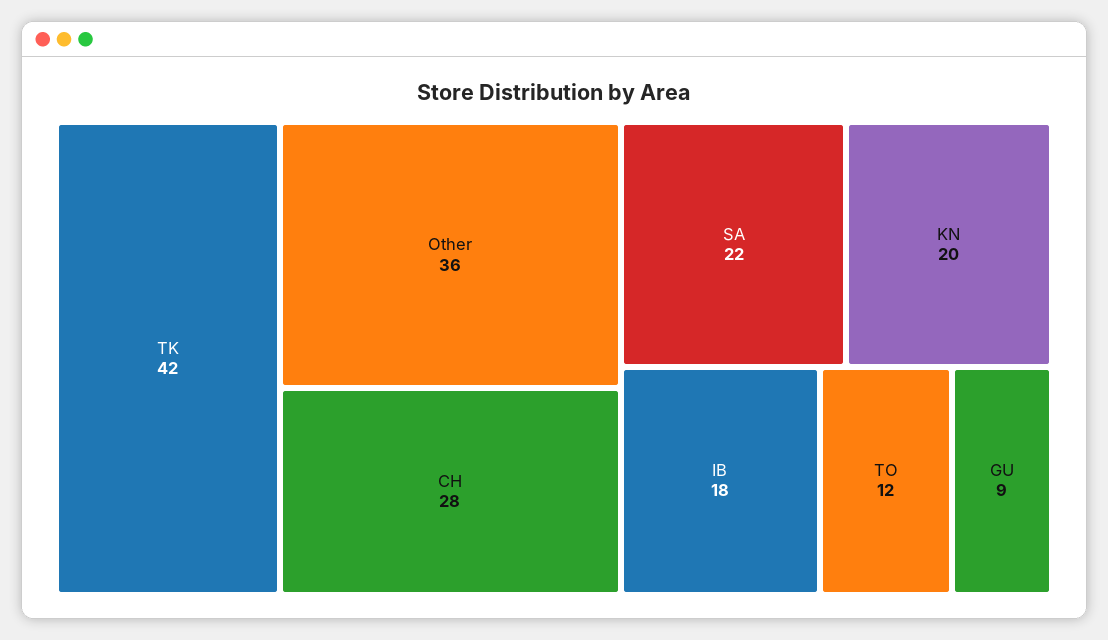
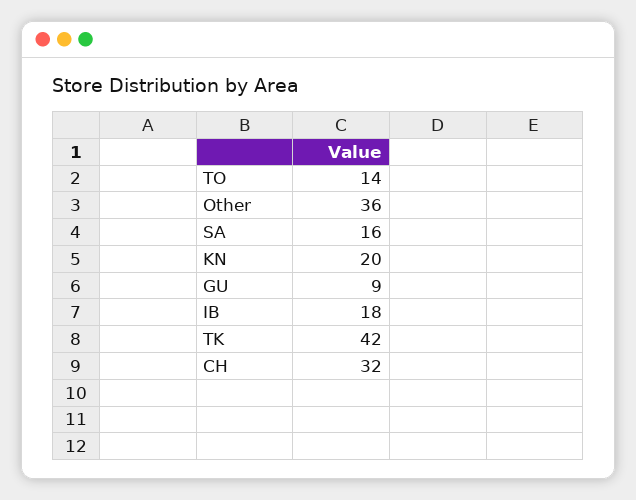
  {
    "TK": 42,
    "Other": 36,
-   "CH": 28,
+   "CH": 32,
-   "SA": 22,
+   "SA": 16,
    "KN": 20,
    "IB": 18,
-   "TO": 12,
+   "TO": 14,
    "GU": 9
  }

